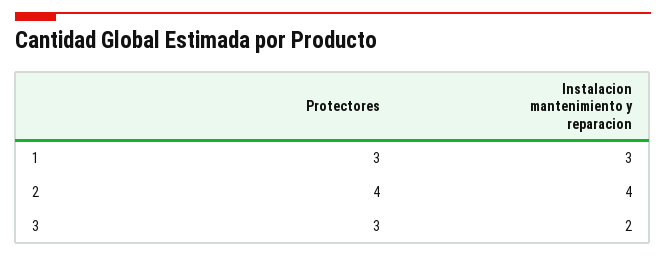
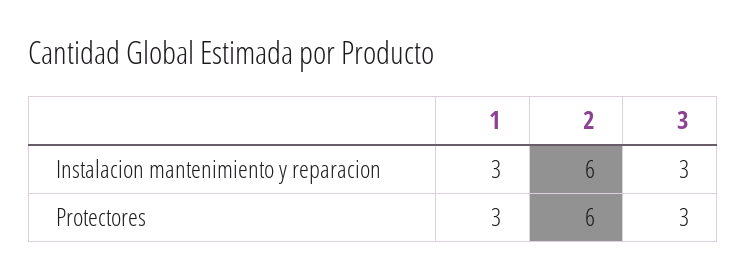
  {
    "Protectores": {
      "1": 3,
-     "2": 4,
+     "2": 6,
      "3": 3
    },
    "Instalacion mantenimiento y reparacion": {
      "1": 3,
-     "2": 4,
+     "2": 6,
-     "3": 2
+     "3": 3
    }
  }

